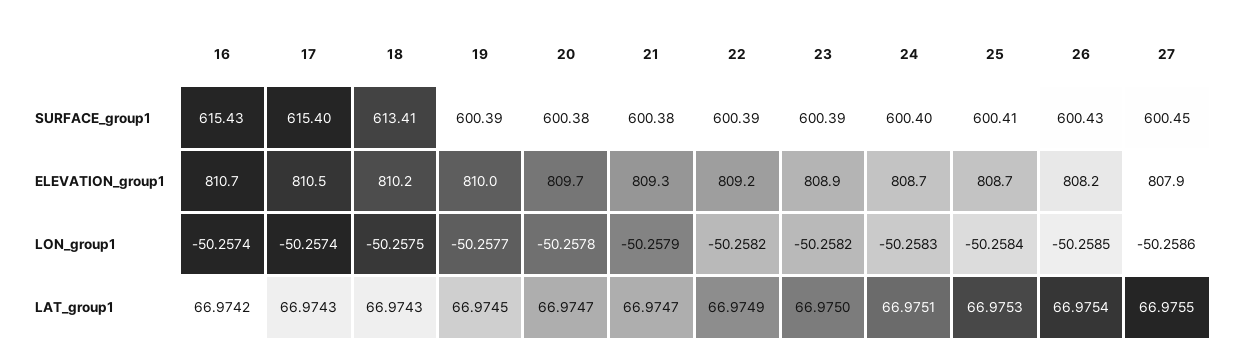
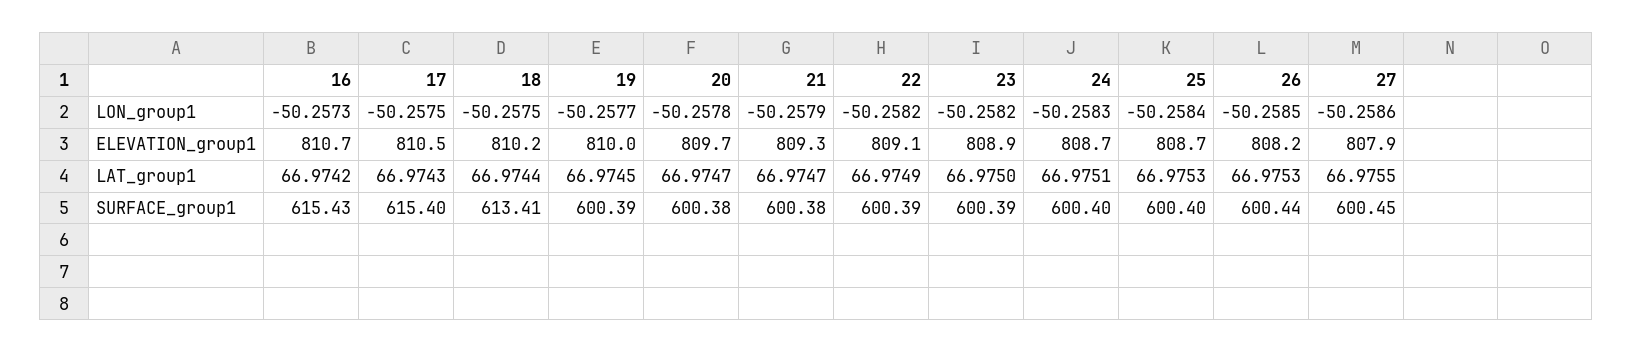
  {
    "16": {
      "SURFACE_group1": 615.43,
      "ELEVATION_group1": 810.7,
-     "LON_group1": -50.2574,
+     "LON_group1": -50.2573,
      "LAT_group1": 66.9742
    },
    "17": {
      "SURFACE_group1": 615.4,
      "ELEVATION_group1": 810.5,
-     "LON_group1": -50.2574,
+     "LON_group1": -50.2575,
      "LAT_group1": 66.9743
    },
    "18": {
      "SURFACE_group1": 613.41,
      "ELEVATION_group1": 810.2,
      "LON_group1": -50.2575,
-     "LAT_group1": 66.9743
+     "LAT_group1": 66.9744
    },
    "19": {
      "SURFACE_group1": 600.39,
      "ELEVATION_group1": 810,
      "LON_group1": -50.2577,
      "LAT_group1": 66.9745
    },
    "20": {
      "SURFACE_group1": 600.38,
      "ELEVATION_group1": 809.7,
      "LON_group1": -50.2578,
      "LAT_group1": 66.9747
    },
    "21": {
      "SURFACE_group1": 600.38,
      "ELEVATION_group1": 809.3,
      "LON_group1": -50.2579,
      "LAT_group1": 66.9747
    },
    "22": {
      "SURFACE_group1": 600.39,
-     "ELEVATION_group1": 809.2,
+     "ELEVATION_group1": 809.1,
      "LON_group1": -50.2582,
      "LAT_group1": 66.9749
    },
    "23": {
      "SURFACE_group1": 600.39,
      "ELEVATION_group1": 808.9,
      "LON_group1": -50.2582,
      "LAT_group1": 66.975
    },
    "24": {
      "SURFACE_group1": 600.4,
      "ELEVATION_group1": 808.7,
      "LON_group1": -50.2583,
      "LAT_group1": 66.9751
    },
    "25": {
-     "SURFACE_group1": 600.41,
+     "SURFACE_group1": 600.4,
      "ELEVATION_group1": 808.7,
      "LON_group1": -50.2584,
      "LAT_group1": 66.9753
    },
    "26": {
-     "SURFACE_group1": 600.43,
+     "SURFACE_group1": 600.44,
      "ELEVATION_group1": 808.2,
      "LON_group1": -50.2585,
-     "LAT_group1": 66.9754
+     "LAT_group1": 66.9753
    },
    "27": {
      "SURFACE_group1": 600.45,
      "ELEVATION_group1": 807.9,
      "LON_group1": -50.2586,
      "LAT_group1": 66.9755
    }
  }

